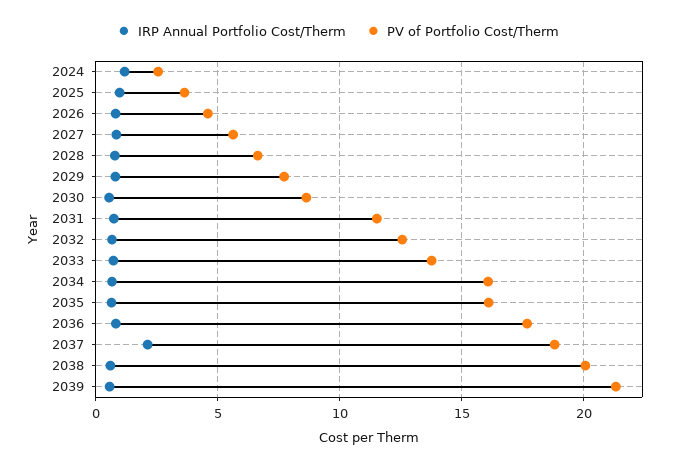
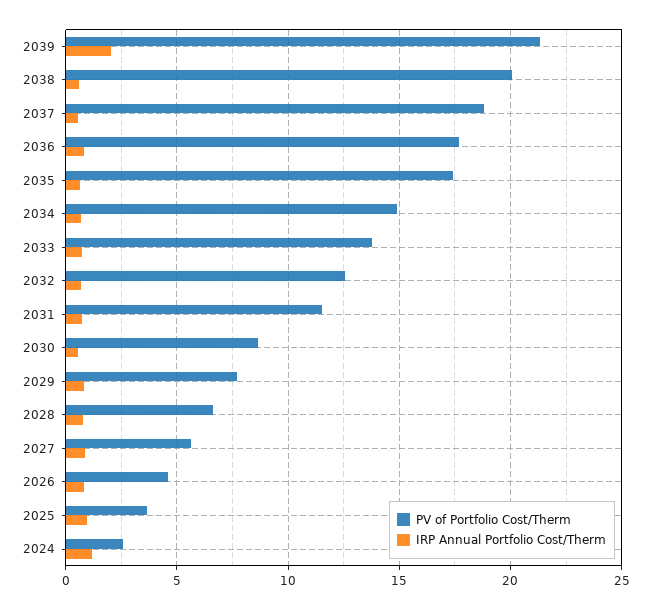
  {
    "IRP Annual Portfolio Cost/Therm": {
      "2024": 1,
      "2025": 1,
      "2026": 1,
      "2027": 1,
      "2028": 1,
      "2029": 1,
      "2030": 0.5,
      "2031": 1,
      "2032": 0.5,
      "2033": 0.5,
      "2034": 0.5,
      "2035": 0.5,
      "2036": 1,
-     "2037": 2,
+     "2037": 0.5,
      "2038": 0.5,
-     "2039": 0.5
+     "2039": 2
    },
    "PV of Portfolio Cost/Therm": {
      "2024": 2.5,
      "2025": 3.5,
      "2026": 4.5,
      "2027": 5.5,
      "2028": 6.5,
      "2029": 7.5,
      "2030": 8.5,
      "2031": 11.5,
      "2032": 12.5,
      "2033": 14,
-     "2034": 16,
+     "2034": 15,
-     "2035": 16,
+     "2035": 17.5,
      "2036": 17.5,
      "2037": 19,
      "2038": 20,
      "2039": 21.5
    }
  }

